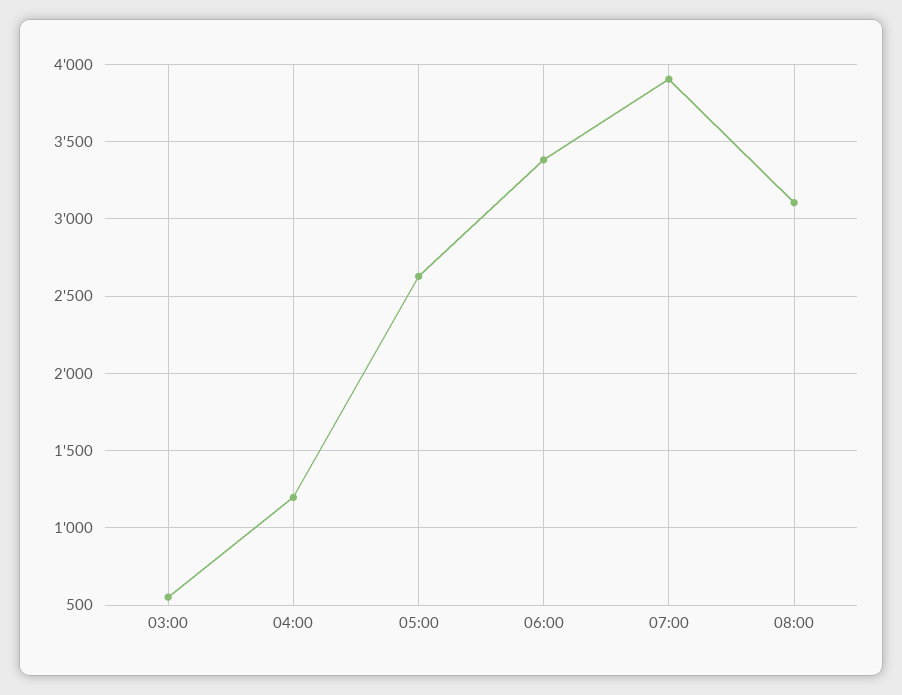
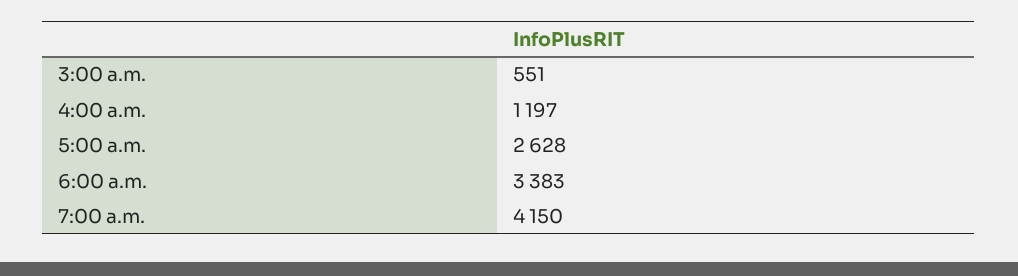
  {
    "03:00": 551,
    "04:00": 1197,
    "05:00": 2628,
    "06:00": 3383,
-   "07:00": 3900,
+   "07:00": 4150
-   "08:00": 3100
  }

